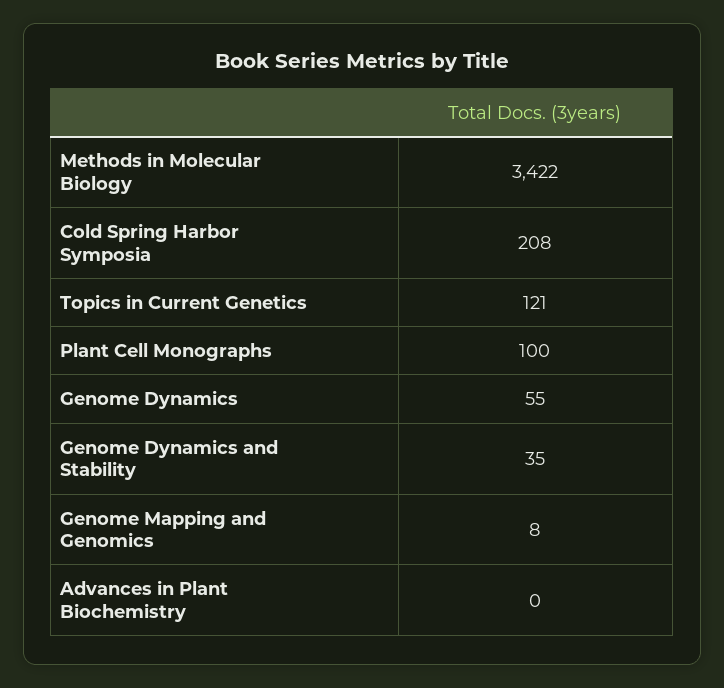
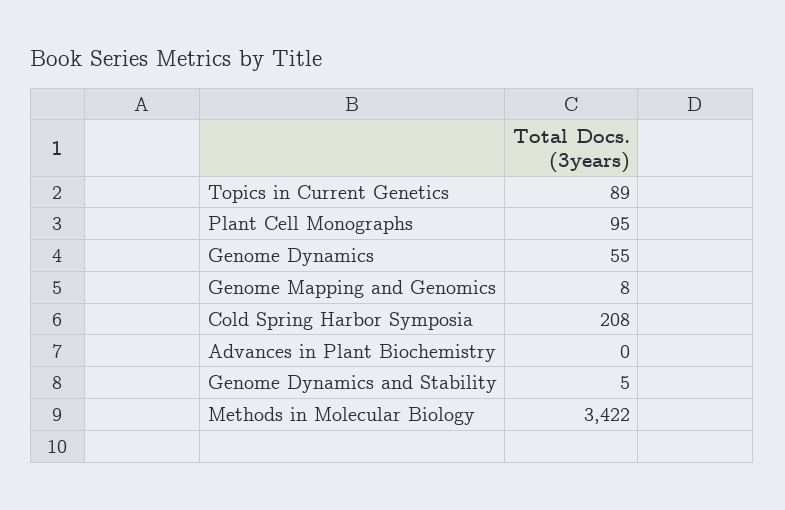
  {
    "Methods in Molecular Biology": 3422,
    "Cold Spring Harbor Symposia": 208,
-   "Topics in Current Genetics": 121,
+   "Topics in Current Genetics": 89,
-   "Plant Cell Monographs": 100,
+   "Plant Cell Monographs": 95,
    "Genome Dynamics": 55,
-   "Genome Dynamics and Stability": 35,
+   "Genome Dynamics and Stability": 5,
    "Genome Mapping and Genomics": 8,
    "Advances in Plant Biochemistry": 0
  }

